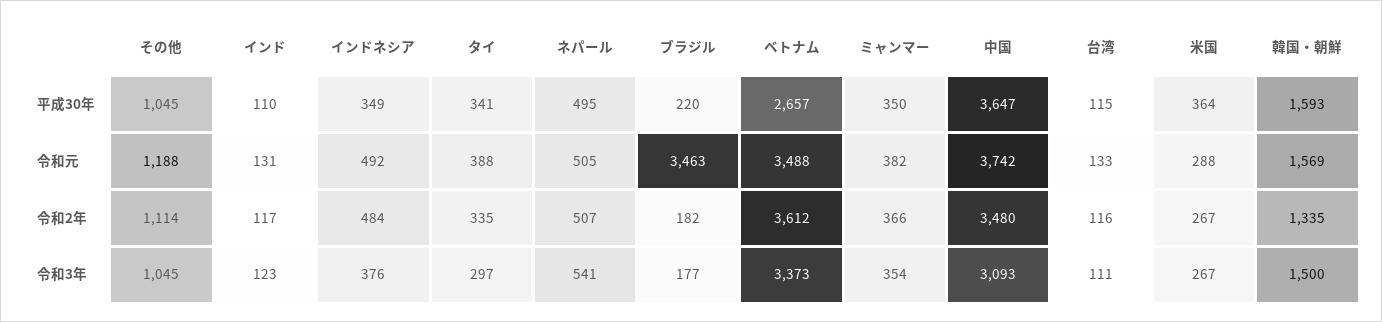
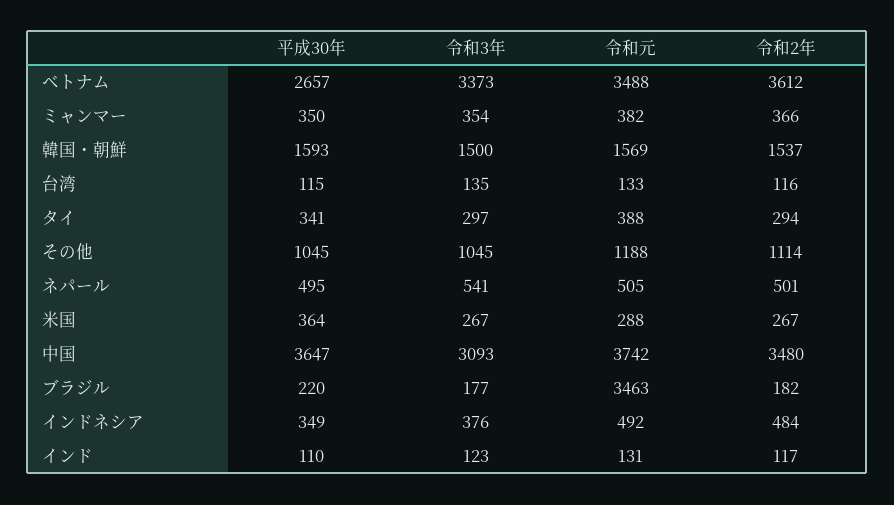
  {
    "その他": {
      "平成30年": 1045,
      "令和元": 1188,
      "令和2年": 1114,
      "令和3年": 1045
    },
    "インド": {
      "平成30年": 110,
      "令和元": 131,
      "令和2年": 117,
      "令和3年": 123
    },
    "インドネシア": {
      "平成30年": 349,
      "令和元": 492,
      "令和2年": 484,
      "令和3年": 376
    },
    "タイ": {
      "平成30年": 341,
      "令和元": 388,
-     "令和2年": 335,
+     "令和2年": 294,
      "令和3年": 297
    },
    "ネパール": {
      "平成30年": 495,
      "令和元": 505,
-     "令和2年": 507,
+     "令和2年": 501,
      "令和3年": 541
    },
    "ブラジル": {
      "平成30年": 220,
      "令和元": 3463,
      "令和2年": 182,
      "令和3年": 177
    },
    "ベトナム": {
      "平成30年": 2657,
      "令和元": 3488,
      "令和2年": 3612,
      "令和3年": 3373
    },
    "ミャンマー": {
      "平成30年": 350,
      "令和元": 382,
      "令和2年": 366,
      "令和3年": 354
    },
    "中国": {
      "平成30年": 3647,
      "令和元": 3742,
      "令和2年": 3480,
      "令和3年": 3093
    },
    "台湾": {
      "平成30年": 115,
      "令和元": 133,
      "令和2年": 116,
-     "令和3年": 111
+     "令和3年": 135
    },
    "米国": {
      "平成30年": 364,
      "令和元": 288,
      "令和2年": 267,
      "令和3年": 267
    },
    "韓国・朝鮮": {
      "平成30年": 1593,
      "令和元": 1569,
-     "令和2年": 1335,
+     "令和2年": 1537,
      "令和3年": 1500
    }
  }

